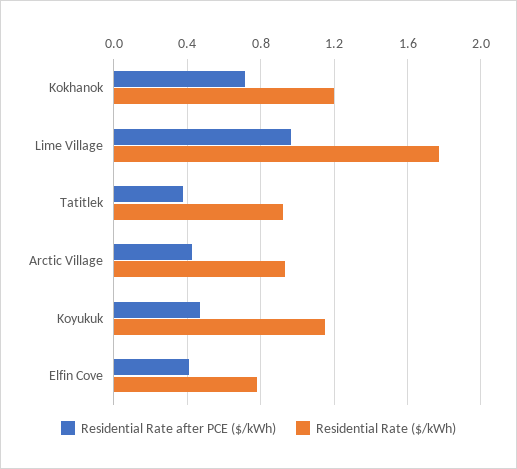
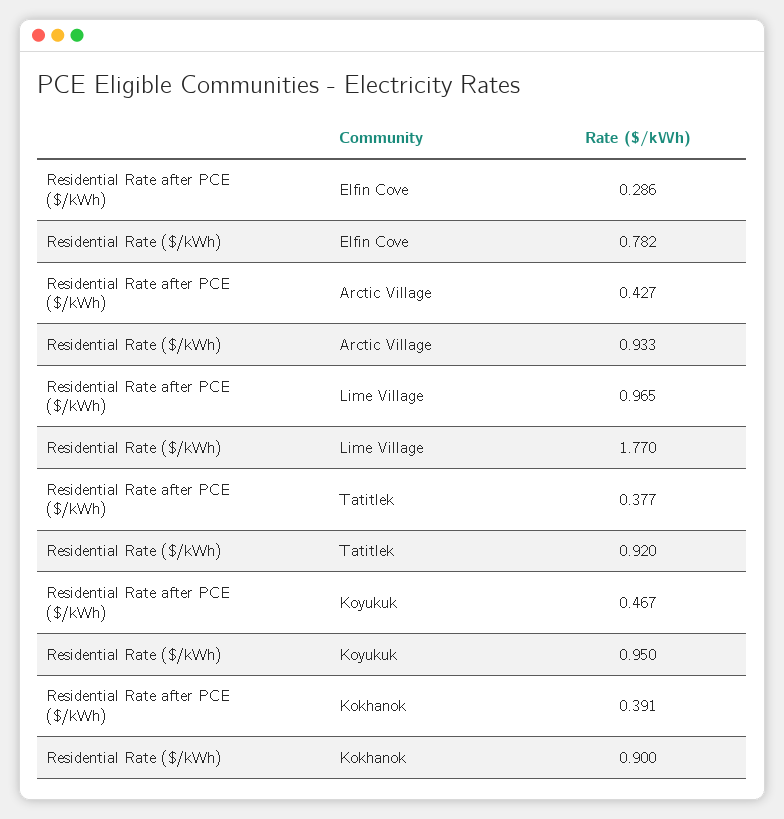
  {
    "Residential Rate after PCE ($/kWh)": {
-     "Kokhanok": 0.7,
+     "Kokhanok": 0.391,
      "Lime Village": 0.965,
      "Tatitlek": 0.377,
      "Arctic Village": 0.427,
      "Koyukuk": 0.467,
-     "Elfin Cove": 0.4
+     "Elfin Cove": 0.286
    },
    "Residential Rate ($/kWh)": {
-     "Kokhanok": 1.2,
+     "Kokhanok": 0.9,
      "Lime Village": 1.77,
      "Tatitlek": 0.92,
      "Arctic Village": 0.933,
-     "Koyukuk": 1.15,
+     "Koyukuk": 0.95,
      "Elfin Cove": 0.782
    }
  }

